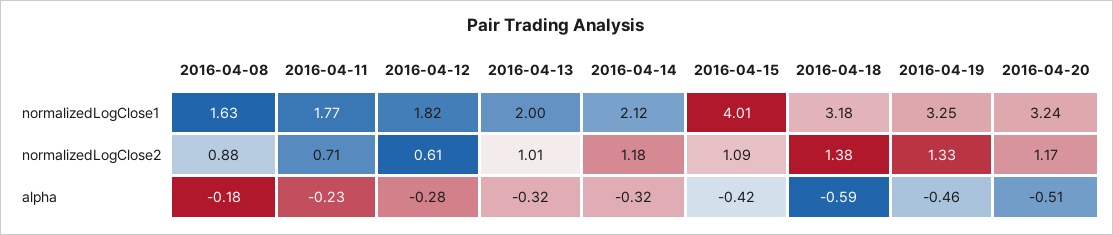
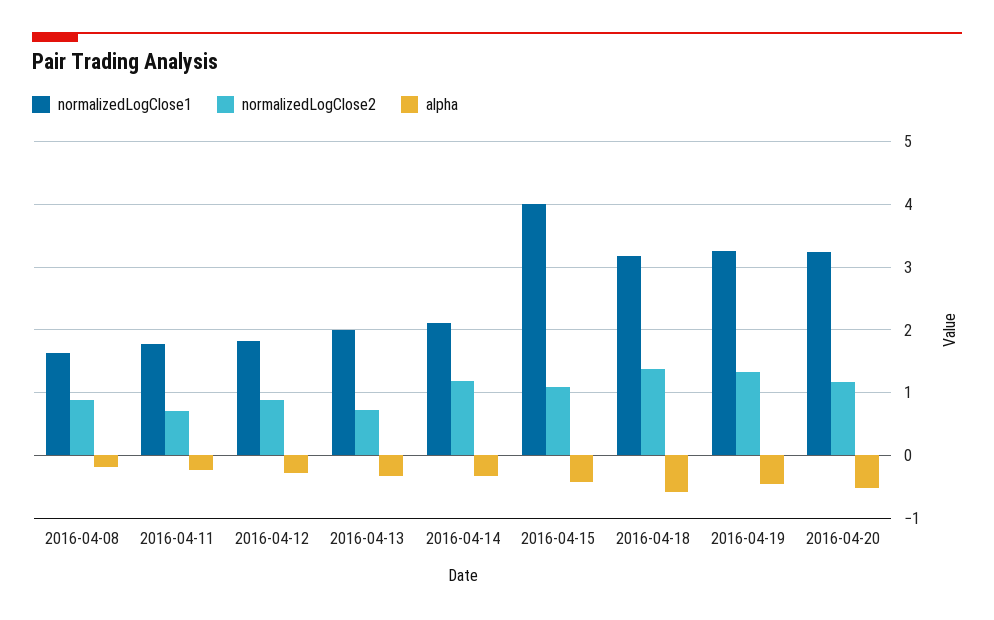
  {
    "normalizedLogClose1": {
      "2016-04-08": 1.63,
      "2016-04-11": 1.77,
      "2016-04-12": 1.82,
      "2016-04-13": 2,
      "2016-04-14": 2.12,
      "2016-04-15": 4.01,
      "2016-04-18": 3.18,
      "2016-04-19": 3.25,
      "2016-04-20": 3.24
    },
    "normalizedLogClose2": {
      "2016-04-08": 0.88,
      "2016-04-11": 0.71,
-     "2016-04-12": 0.61,
+     "2016-04-12": 0.9,
-     "2016-04-13": 1.01,
+     "2016-04-13": 0.7,
      "2016-04-14": 1.18,
      "2016-04-15": 1.09,
      "2016-04-18": 1.38,
      "2016-04-19": 1.33,
      "2016-04-20": 1.17
    },
    "alpha": {
      "2016-04-08": -0.18,
      "2016-04-11": -0.23,
      "2016-04-12": -0.28,
      "2016-04-13": -0.32,
      "2016-04-14": -0.32,
      "2016-04-15": -0.42,
      "2016-04-18": -0.59,
      "2016-04-19": -0.46,
      "2016-04-20": -0.51
    }
  }

